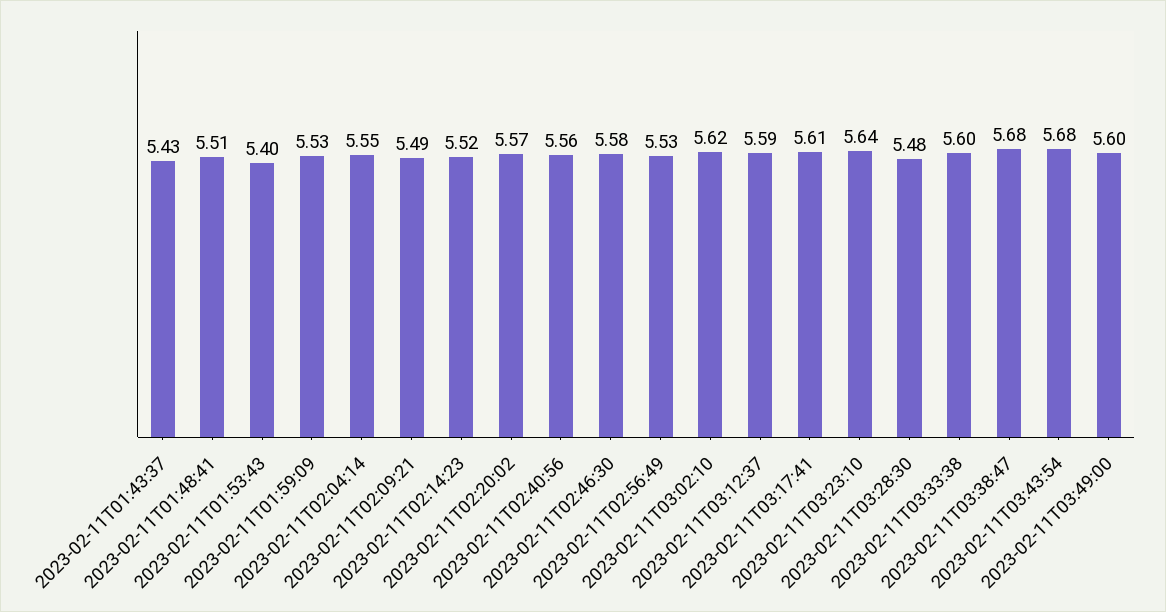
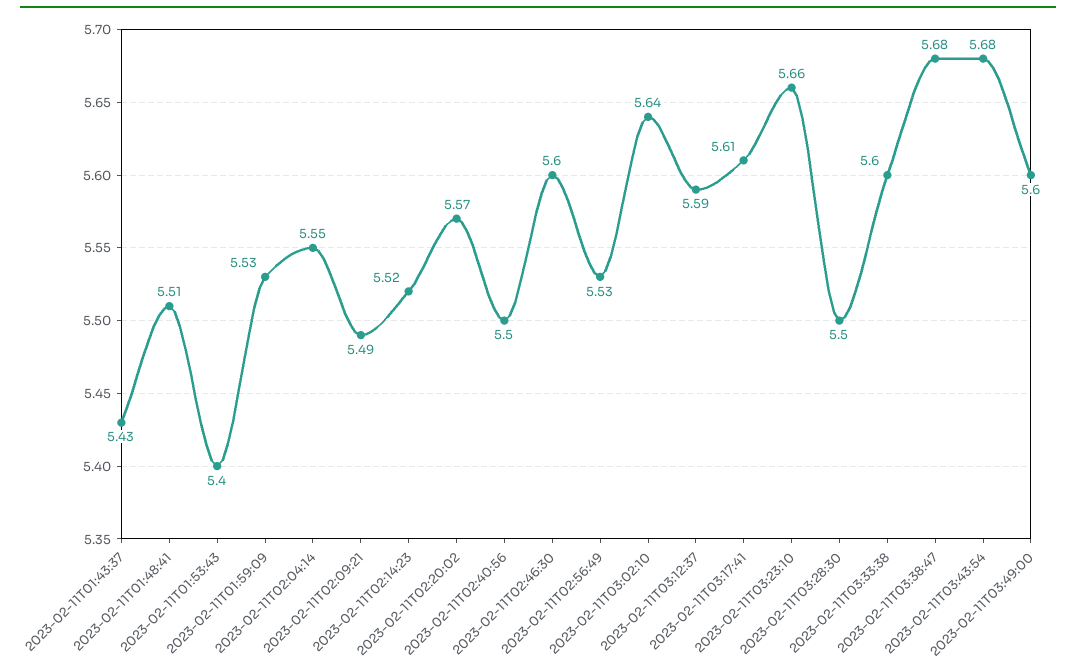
  {
    "2023-02-11T01:43:37": 5.43,
    "2023-02-11T01:48:41": 5.51,
    "2023-02-11T01:53:43": 5.4,
    "2023-02-11T01:59:09": 5.53,
    "2023-02-11T02:04:14": 5.55,
    "2023-02-11T02:09:21": 5.49,
    "2023-02-11T02:14:23": 5.52,
    "2023-02-11T02:20:02": 5.57,
-   "2023-02-11T02:40:56": 5.56,
+   "2023-02-11T02:40:56": 5.5,
-   "2023-02-11T02:46:30": 5.58,
+   "2023-02-11T02:46:30": 5.6,
    "2023-02-11T02:56:49": 5.53,
-   "2023-02-11T03:02:10": 5.62,
+   "2023-02-11T03:02:10": 5.64,
    "2023-02-11T03:12:37": 5.59,
    "2023-02-11T03:17:41": 5.61,
-   "2023-02-11T03:23:10": 5.64,
+   "2023-02-11T03:23:10": 5.66,
-   "2023-02-11T03:28:30": 5.48,
+   "2023-02-11T03:28:30": 5.5,
    "2023-02-11T03:33:38": 5.6,
    "2023-02-11T03:38:47": 5.68,
    "2023-02-11T03:43:54": 5.68,
    "2023-02-11T03:49:00": 5.6
  }

